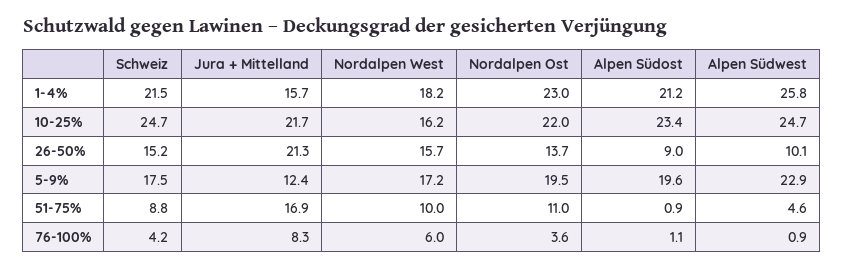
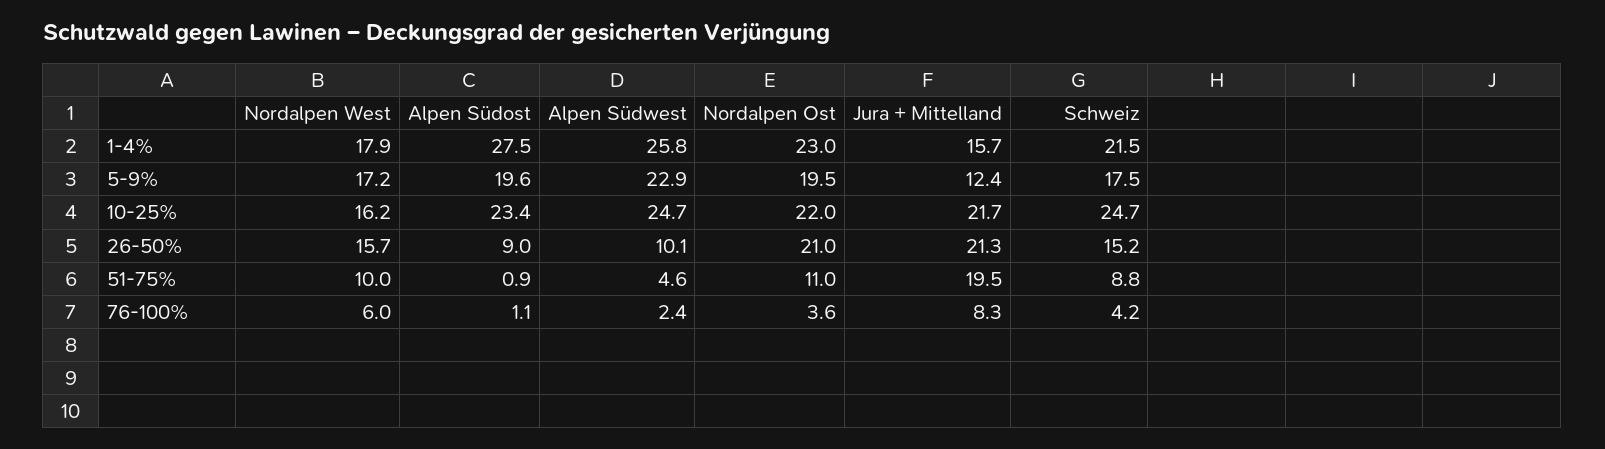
  {
    "Schweiz": {
      "1-4%": 21.5,
      "10-25%": 24.7,
      "26-50%": 15.2,
      "5-9%": 17.5,
      "51-75%": 8.8,
      "76-100%": 4.2
    },
    "Jura + Mittelland": {
      "1-4%": 15.7,
      "10-25%": 21.7,
      "26-50%": 21.3,
      "5-9%": 12.4,
-     "51-75%": 16.9,
+     "51-75%": 19.5,
      "76-100%": 8.3
    },
    "Nordalpen West": {
-     "1-4%": 18.2,
+     "1-4%": 17.9,
      "10-25%": 16.2,
      "26-50%": 15.7,
      "5-9%": 17.2,
      "51-75%": 10,
      "76-100%": 6
    },
    "Nordalpen Ost": {
      "1-4%": 23,
      "10-25%": 22,
-     "26-50%": 13.7,
+     "26-50%": 21,
      "5-9%": 19.5,
      "51-75%": 11,
      "76-100%": 3.6
    },
    "Alpen Südost": {
-     "1-4%": 21.2,
+     "1-4%": 27.5,
      "10-25%": 23.4,
      "26-50%": 9,
      "5-9%": 19.6,
      "51-75%": 0.9,
      "76-100%": 1.1
    },
    "Alpen Südwest": {
      "1-4%": 25.8,
      "10-25%": 24.7,
      "26-50%": 10.1,
      "5-9%": 22.9,
      "51-75%": 4.6,
-     "76-100%": 0.9
+     "76-100%": 2.4
    }
  }

